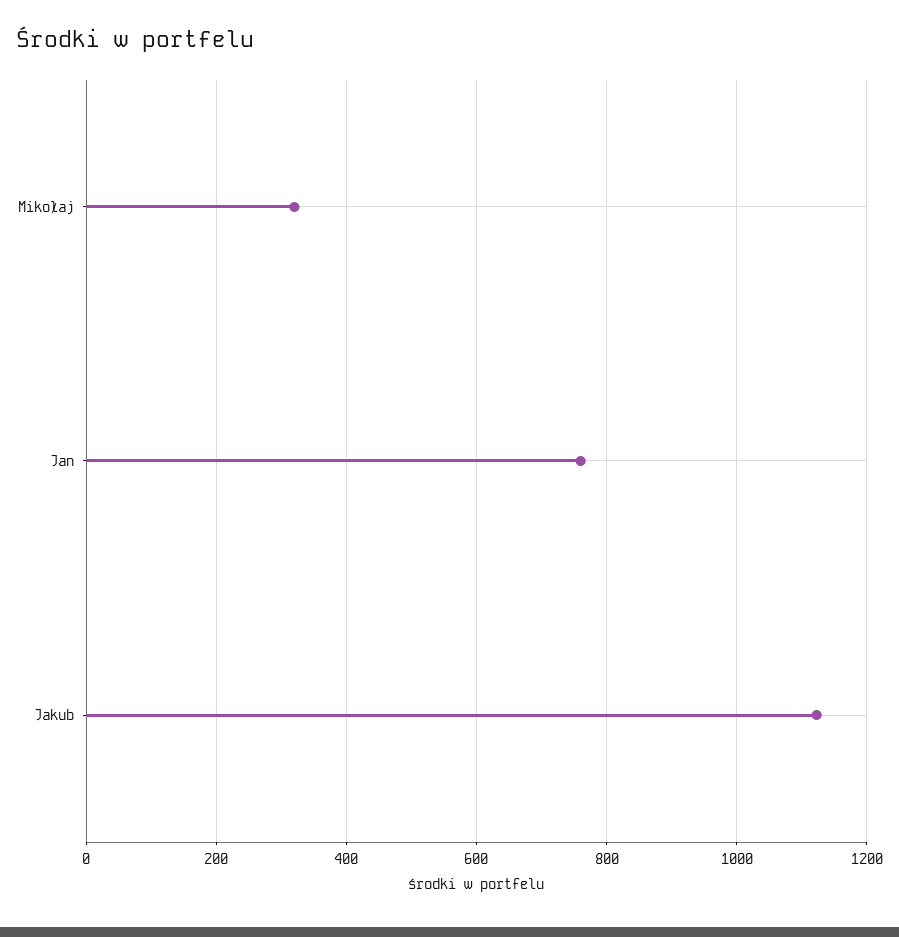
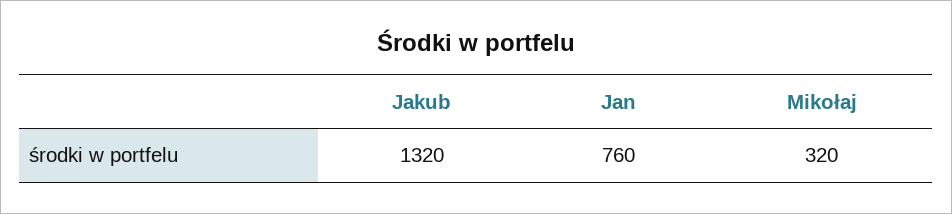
  {
    "Mikołaj": 320,
    "Jan": 760,
-   "Jakub": 1120
+   "Jakub": 1320
  }

